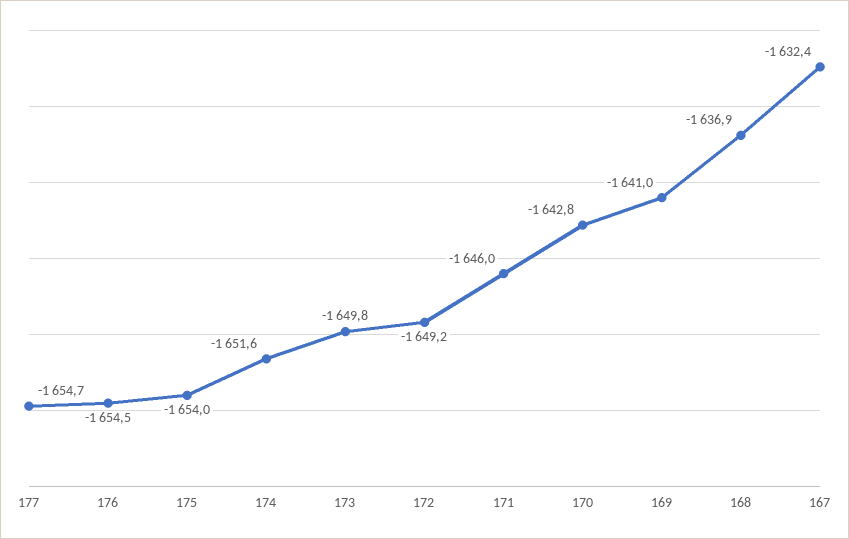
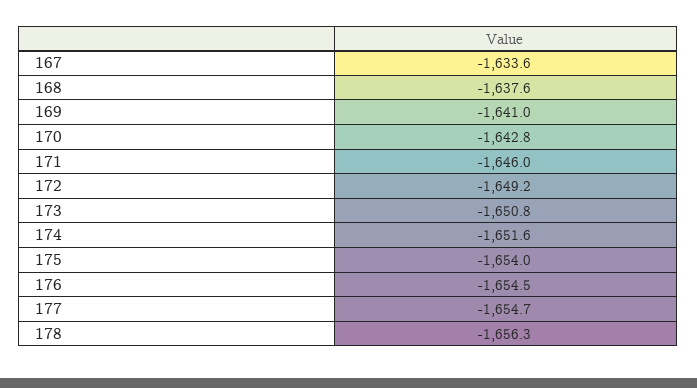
  {
    "177": -1654.7,
    "176": -1654.5,
    "175": -1654,
    "174": -1651.6,
-   "173": -1649.8,
+   "173": -1650.8,
    "172": -1649.2,
    "171": -1646,
    "170": -1642.8,
    "169": -1641,
-   "168": -1636.9,
+   "168": -1637.6,
-   "167": -1632.4
+   "167": -1633.6,
+   "178": -1656.3
  }

